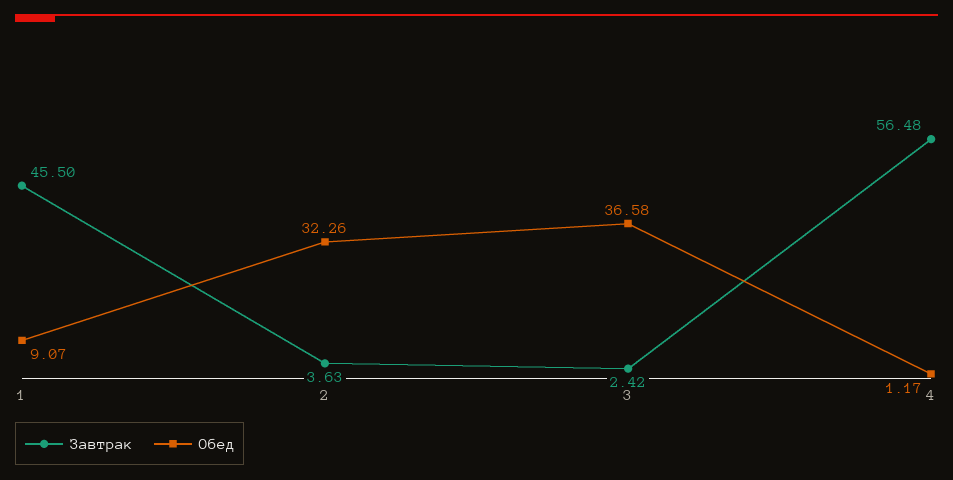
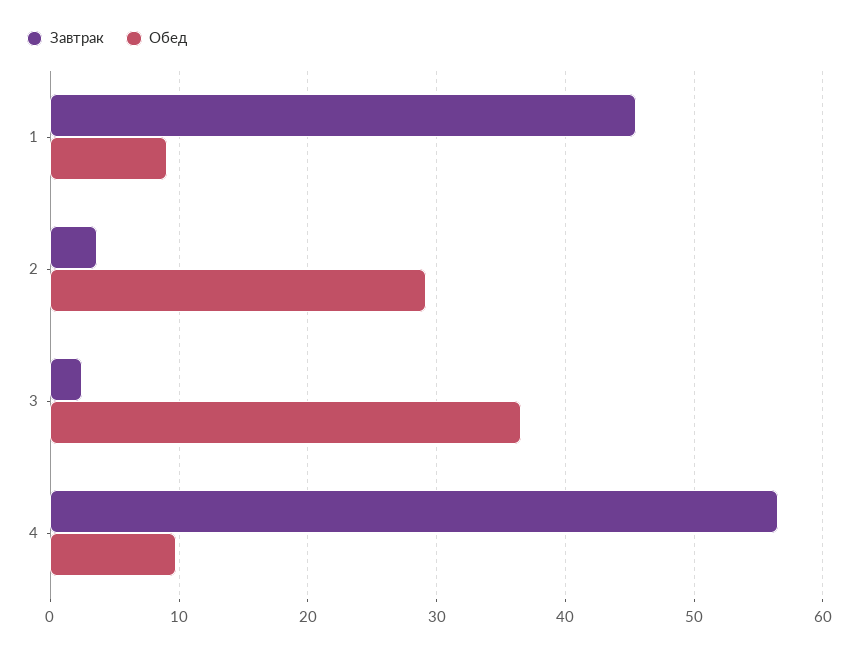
  {
    "Завтрак": {
      "1": 45.5,
      "2": 3.63,
      "3": 2.42,
      "4": 56.48
    },
    "Обед": {
      "1": 9.07,
-     "2": 32.26,
+     "2": 29,
      "3": 36.58,
-     "4": 1.17
+     "4": 10
    }
  }

